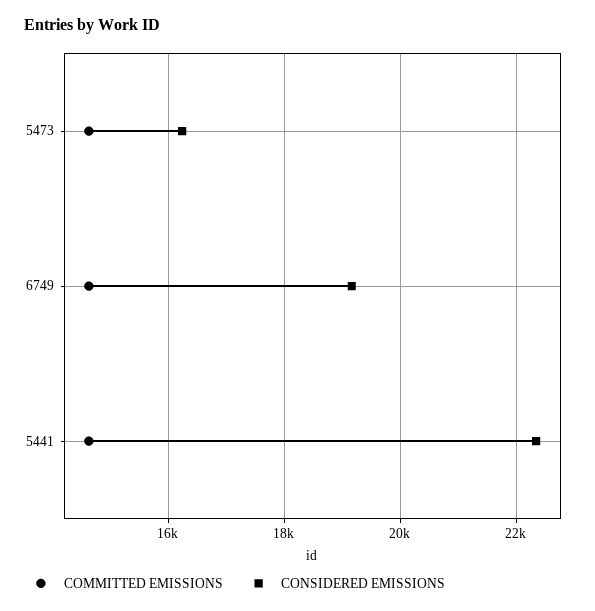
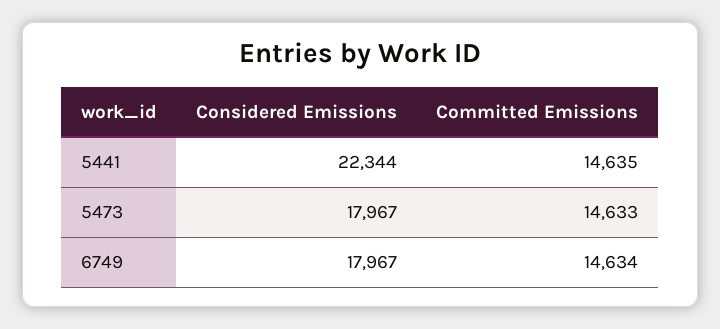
  {
    "COMMITTED EMISSIONS": {
      "5473": 14633,
      "6749": 14634,
      "5441": 14635
    },
    "CONSIDERED EMISSIONS": {
-     "5473": 16200,
+     "5473": 17967,
-     "6749": 19200,
+     "6749": 17967,
      "5441": 22344
    }
  }

